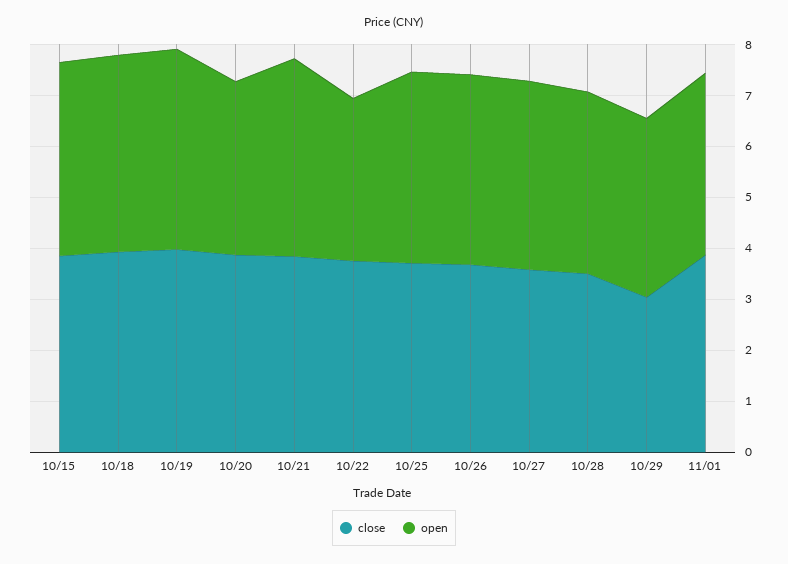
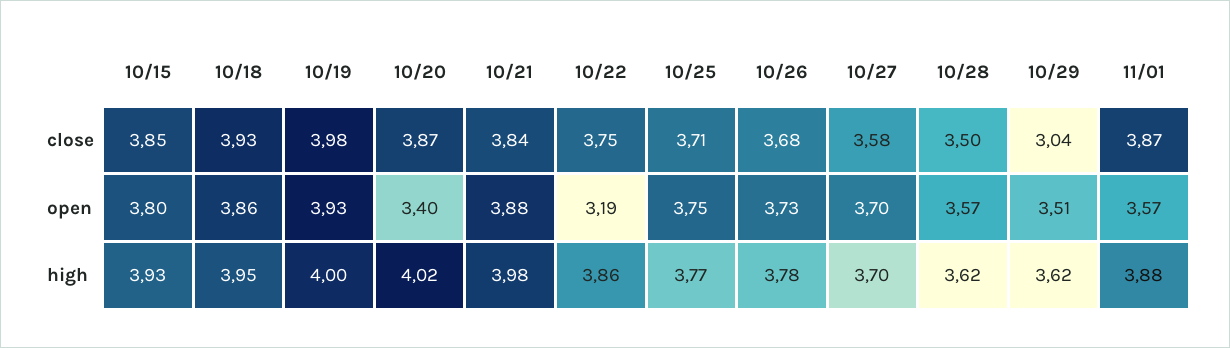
  {
    "close": {
      "10/15": 3.85,
      "10/18": 3.93,
      "10/19": 3.98,
      "10/20": 3.87,
      "10/21": 3.84,
      "10/22": 3.75,
      "10/25": 3.71,
      "10/26": 3.68,
      "10/27": 3.58,
      "10/28": 3.5,
      "10/29": 3.04,
      "11/01": 3.87
    },
    "open": {
      "10/15": 3.8,
      "10/18": 3.86,
      "10/19": 3.93,
      "10/20": 3.4,
      "10/21": 3.88,
      "10/22": 3.19,
      "10/25": 3.75,
      "10/26": 3.73,
      "10/27": 3.7,
      "10/28": 3.57,
      "10/29": 3.51,
      "11/01": 3.57
-   }
+   },
+   "high": {
+     "10/15": 3.93,
+     "10/18": 3.95,
+     "10/19": 4,
+     "10/20": 4.02,
+     "10/21": 3.98,
+     "10/22": 3.86,
+     "10/25": 3.77,
+     "10/26": 3.78,
+     "10/27": 3.7,
+     "10/28": 3.62,
+     "10/29": 3.62,
+     "11/01": 3.88
+   }
  }

